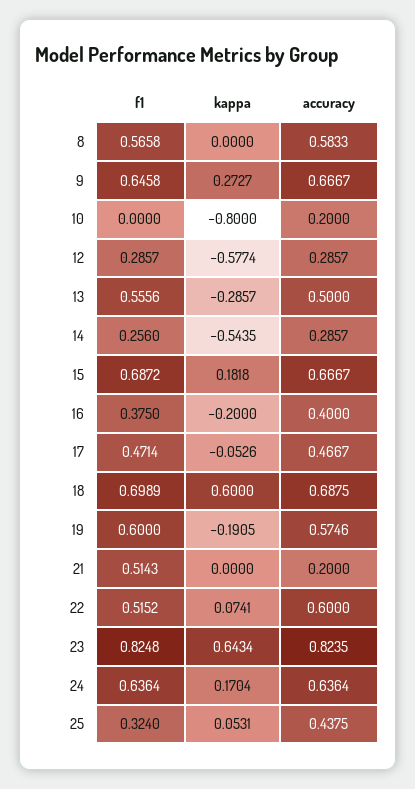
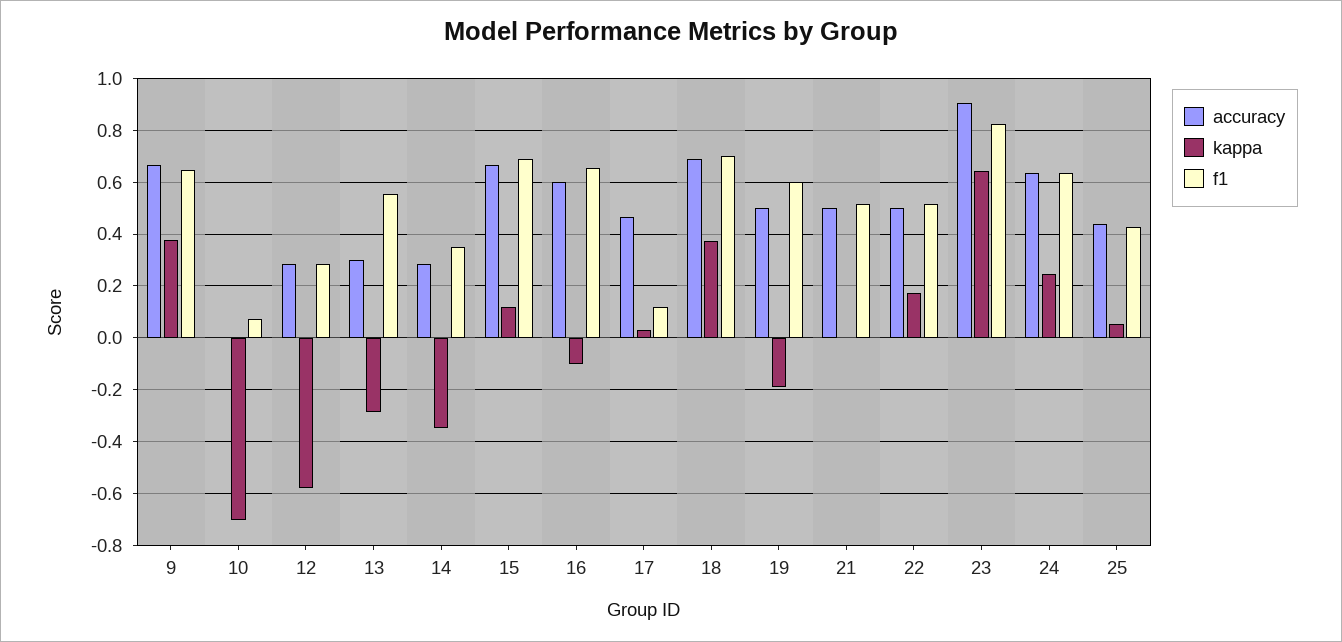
  {
    "f1": {
-     "8": 0.5658,
      "9": 0.6458,
-     "10": 0,
+     "10": 0.075,
      "12": 0.2857,
      "13": 0.5556,
-     "14": 0.256,
+     "14": 0.35,
      "15": 0.6872,
-     "16": 0.375,
+     "16": 0.65,
-     "17": 0.4714,
+     "17": 0.125,
      "18": 0.6989,
      "19": 0.6,
      "21": 0.5143,
      "22": 0.5152,
      "23": 0.8248,
      "24": 0.6364,
-     "25": 0.324
+     "25": 0.425
    },
    "kappa": {
-     "8": 0,
-     "9": 0.2727,
+     "9": 0.375,
-     "10": -0.8,
+     "10": -0.7,
      "12": -0.5774,
      "13": -0.2857,
-     "14": -0.5435,
+     "14": -0.35,
-     "15": 0.1818,
+     "15": 0.125,
-     "16": -0.2,
+     "16": -0.1,
-     "17": -0.0526,
+     "17": 0.025,
-     "18": 0.6,
+     "18": 0.375,
      "19": -0.1905,
      "21": 0,
-     "22": 0.0741,
+     "22": 0.175,
      "23": 0.6434,
-     "24": 0.1704,
+     "24": 0.25,
      "25": 0.0531
    },
    "accuracy": {
-     "8": 0.5833,
      "9": 0.6667,
-     "10": 0.2,
+     "10": 0,
      "12": 0.2857,
-     "13": 0.5,
+     "13": 0.3,
      "14": 0.2857,
      "15": 0.6667,
-     "16": 0.4,
+     "16": 0.6,
      "17": 0.4667,
      "18": 0.6875,
-     "19": 0.5746,
+     "19": 0.5,
-     "21": 0.2,
+     "21": 0.5,
-     "22": 0.6,
+     "22": 0.5,
-     "23": 0.8235,
+     "23": 0.9,
      "24": 0.6364,
      "25": 0.4375
    }
  }

